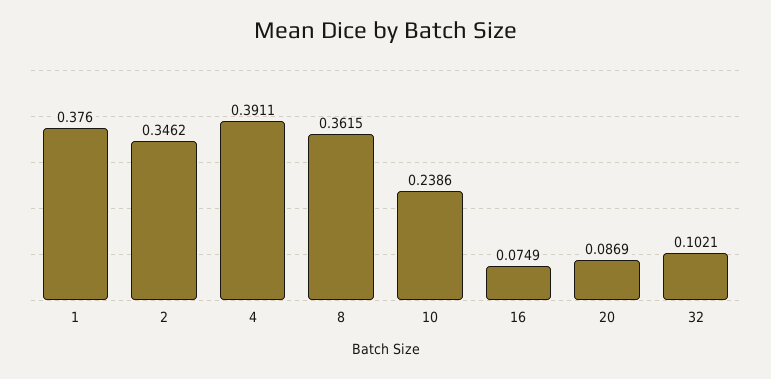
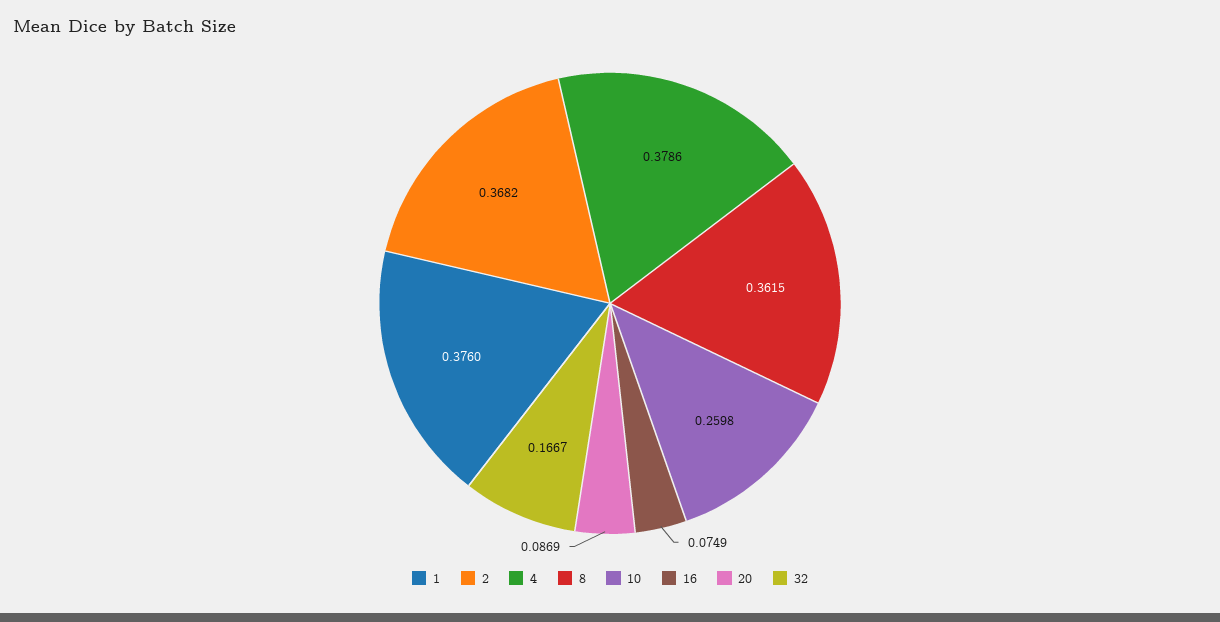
  {
    "1": 0.376,
-   "2": 0.3462,
+   "2": 0.3682,
-   "4": 0.3911,
+   "4": 0.3786,
    "8": 0.3615,
-   "10": 0.2386,
+   "10": 0.2598,
    "16": 0.0749,
    "20": 0.0869,
-   "32": 0.1021
+   "32": 0.1667
  }

